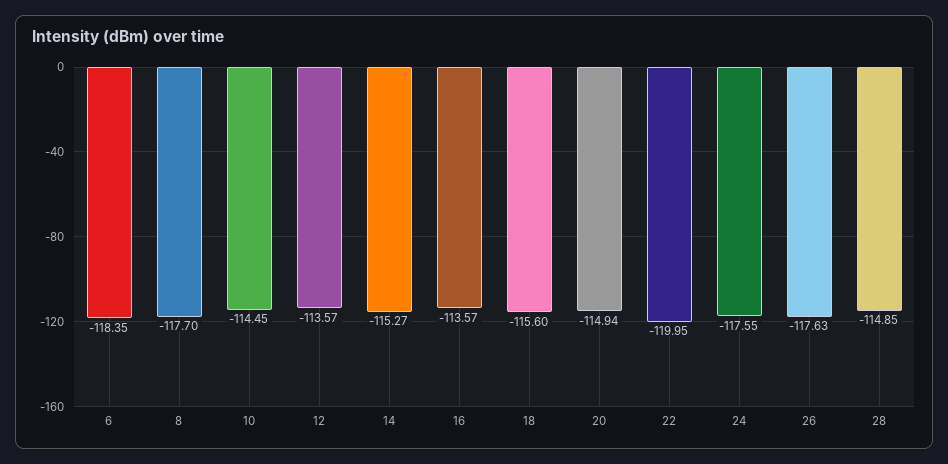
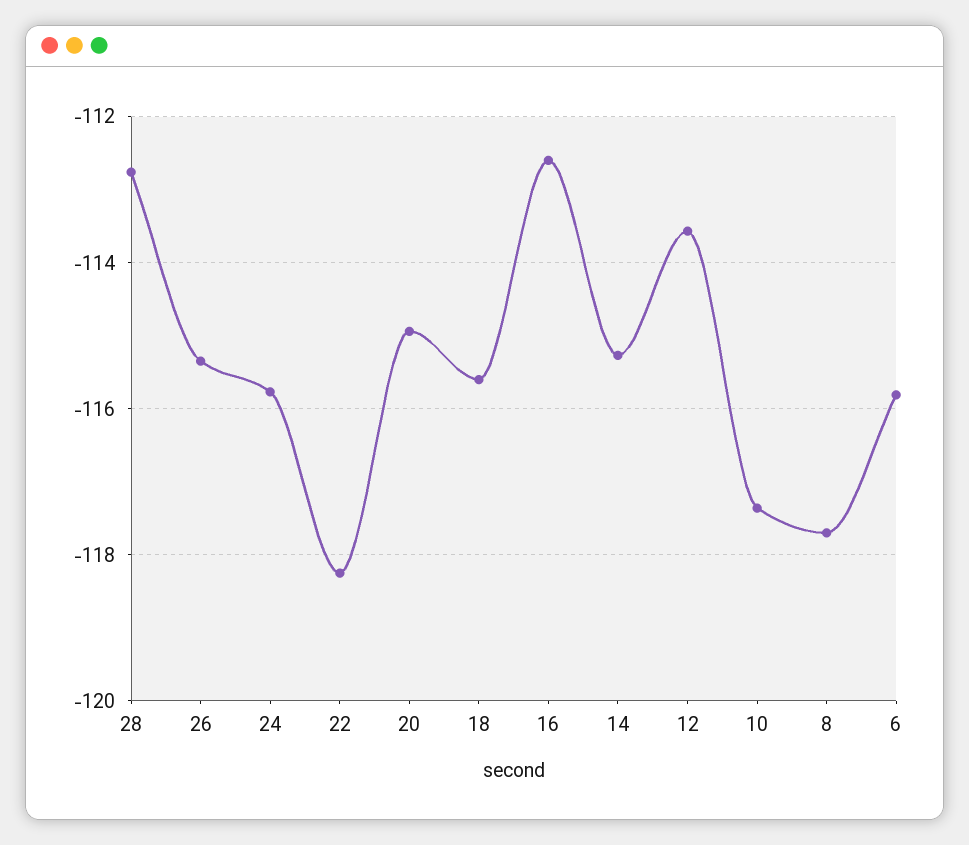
  {
-   "6": -118.35,
+   "6": -115.8,
    "8": -117.7,
-   "10": -114.45,
+   "10": -117.4,
    "12": -113.57,
    "14": -115.27,
-   "16": -113.57,
+   "16": -112.6,
    "18": -115.6,
    "20": -114.94,
-   "22": -119.95,
+   "22": -118.2,
-   "24": -117.55,
+   "24": -115.8,
-   "26": -117.63,
+   "26": -115.4,
-   "28": -114.85
+   "28": -112.8
  }

